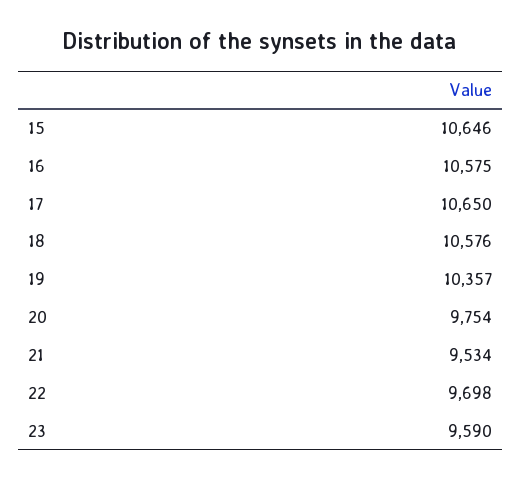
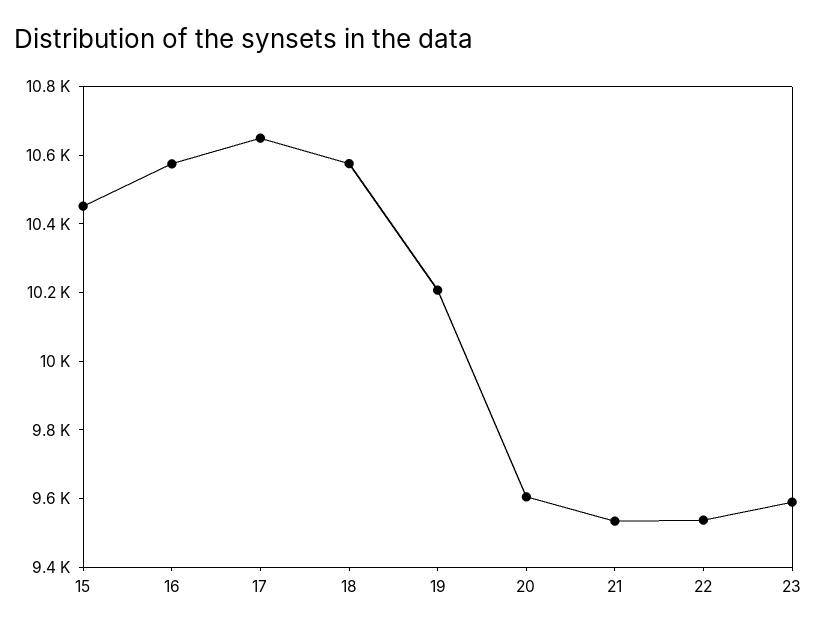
  {
-   "15": 10646,
+   "15": 10450,
    "16": 10575,
    "17": 10650,
    "18": 10576,
-   "19": 10357,
+   "19": 10200,
-   "20": 9754,
+   "20": 9600,
    "21": 9534,
-   "22": 9698,
+   "22": 9550,
    "23": 9590
  }

